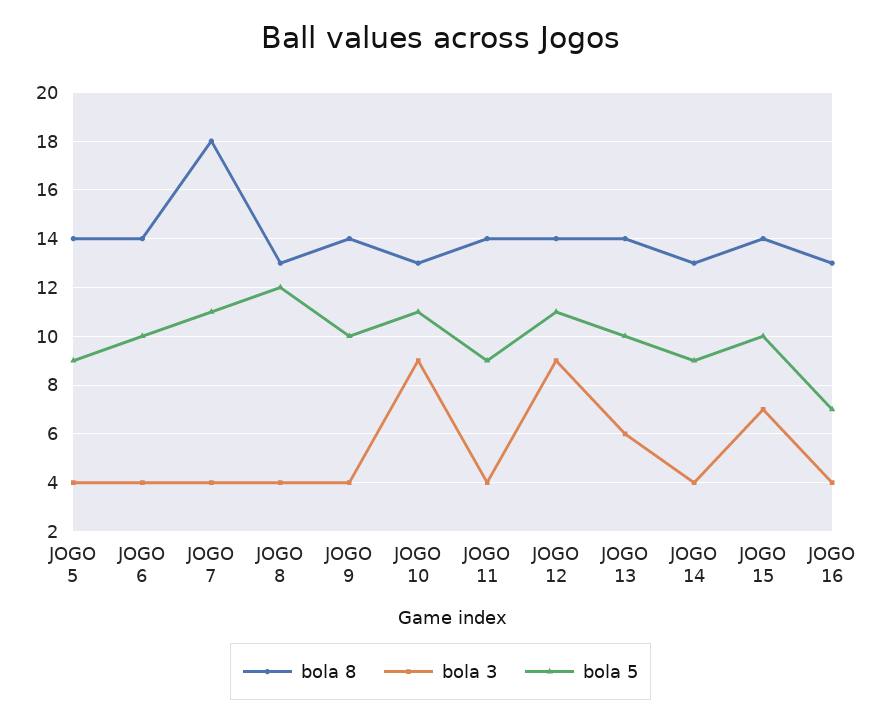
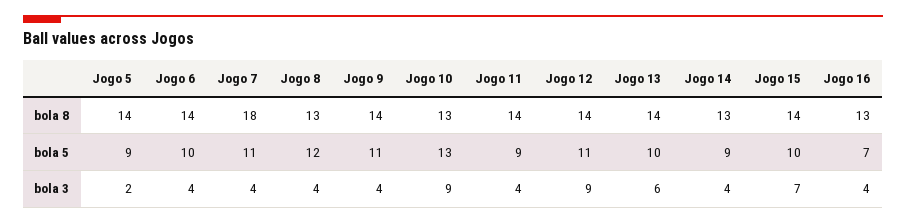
  {
    "bola 8": {
      "JOGO 5": 14,
      "JOGO 6": 14,
      "JOGO 7": 18,
      "JOGO 8": 13,
      "JOGO 9": 14,
      "JOGO 10": 13,
      "JOGO 11": 14,
      "JOGO 12": 14,
      "JOGO 13": 14,
      "JOGO 14": 13,
      "JOGO 15": 14,
      "JOGO 16": 13
    },
    "bola 3": {
-     "JOGO 5": 4,
+     "JOGO 5": 2,
      "JOGO 6": 4,
      "JOGO 7": 4,
      "JOGO 8": 4,
      "JOGO 9": 4,
      "JOGO 10": 9,
      "JOGO 11": 4,
      "JOGO 12": 9,
      "JOGO 13": 6,
      "JOGO 14": 4,
      "JOGO 15": 7,
      "JOGO 16": 4
    },
    "bola 5": {
      "JOGO 5": 9,
      "JOGO 6": 10,
      "JOGO 7": 11,
      "JOGO 8": 12,
-     "JOGO 9": 10,
+     "JOGO 9": 11,
-     "JOGO 10": 11,
+     "JOGO 10": 13,
      "JOGO 11": 9,
      "JOGO 12": 11,
      "JOGO 13": 10,
      "JOGO 14": 9,
      "JOGO 15": 10,
      "JOGO 16": 7
    }
  }

